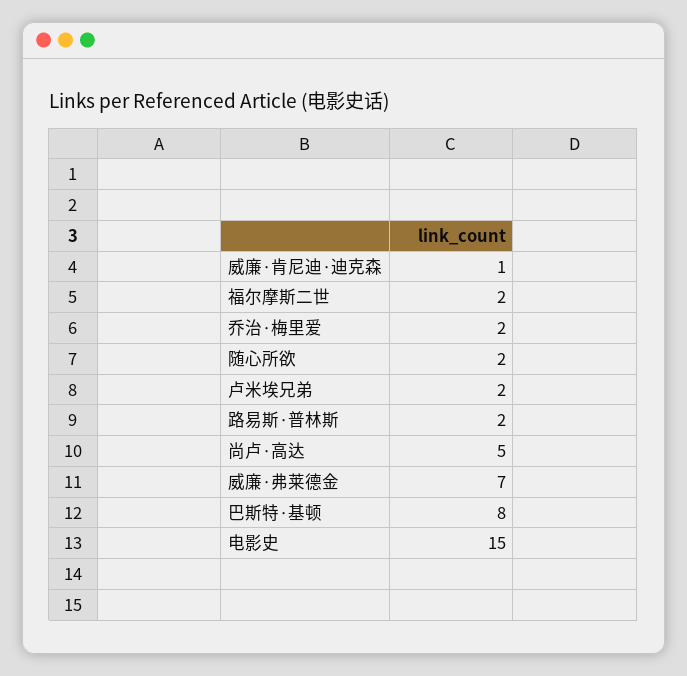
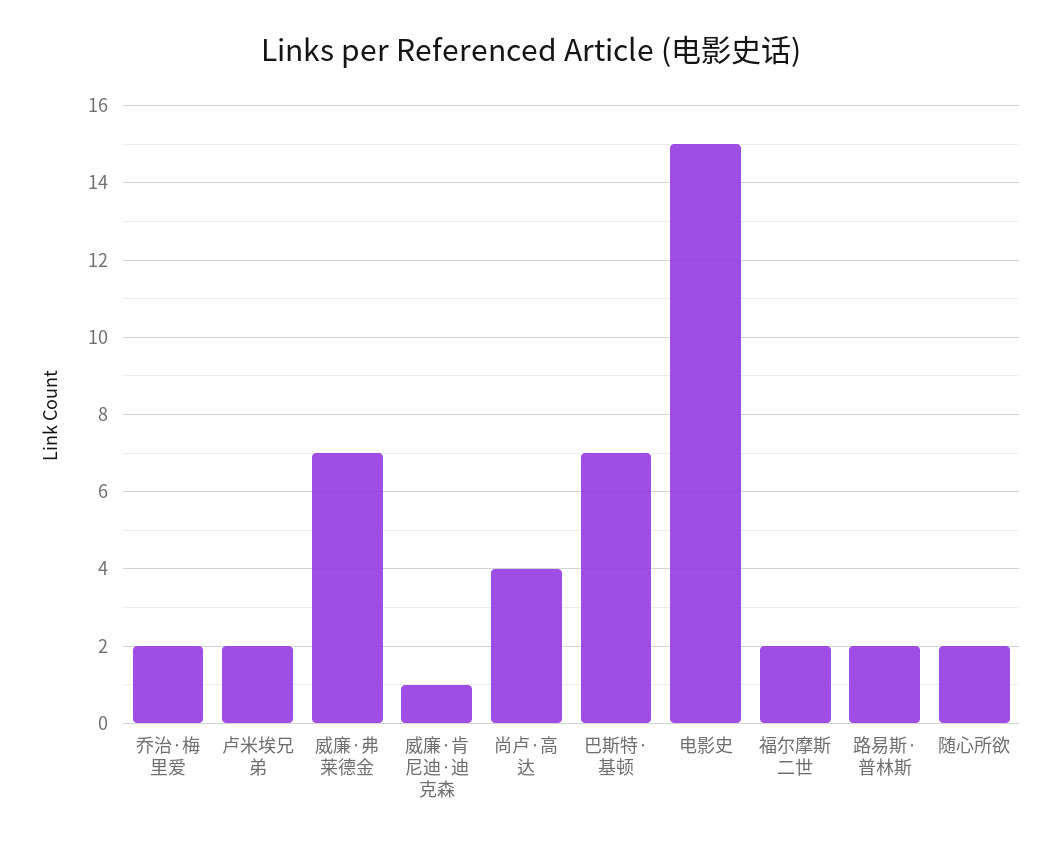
  {
    "威廉·肯尼迪·迪克森": 1,
    "福尔摩斯二世": 2,
    "乔治·梅里爱": 2,
    "随心所欲": 2,
    "卢米埃兄弟": 2,
    "路易斯·普林斯": 2,
-   "尚卢·高达": 5,
+   "尚卢·高达": 4,
    "威廉·弗莱德金": 7,
-   "巴斯特·基顿": 8,
+   "巴斯特·基顿": 7,
    "电影史": 15
  }

